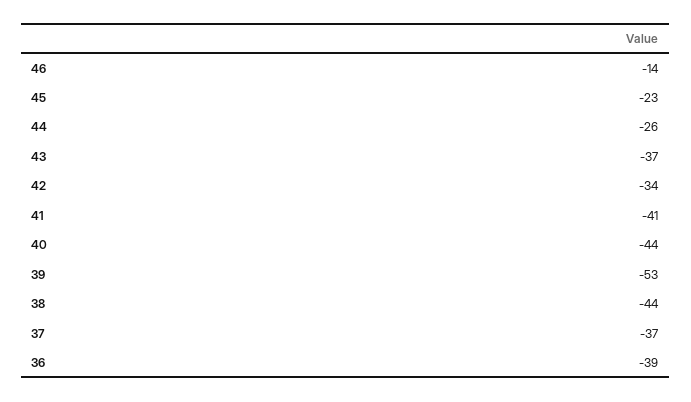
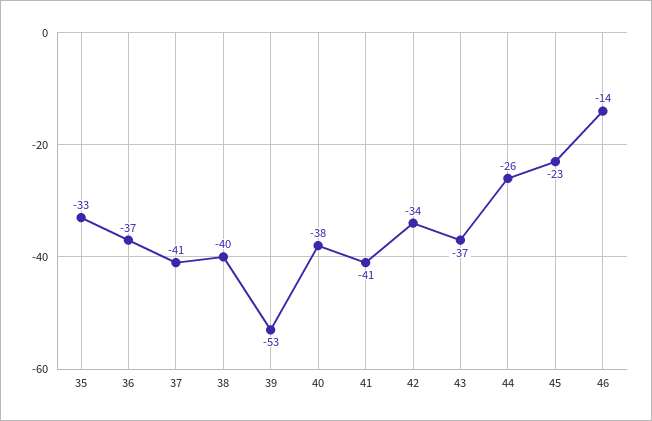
  {
    "46": -14,
    "45": -23,
    "44": -26,
    "43": -37,
    "42": -34,
    "41": -41,
-   "40": -44,
+   "40": -38,
    "39": -53,
-   "38": -44,
+   "38": -40,
-   "37": -37,
+   "37": -41,
-   "36": -39
+   "36": -37,
+   "35": -33
  }

